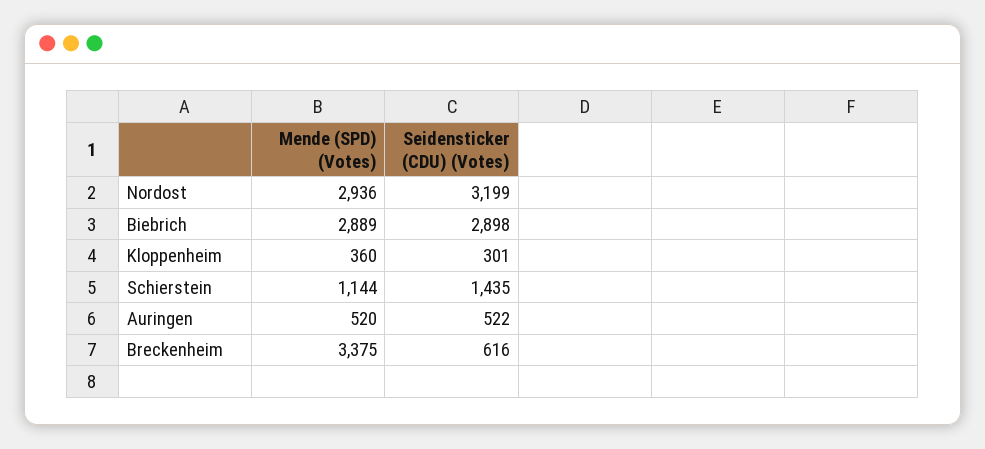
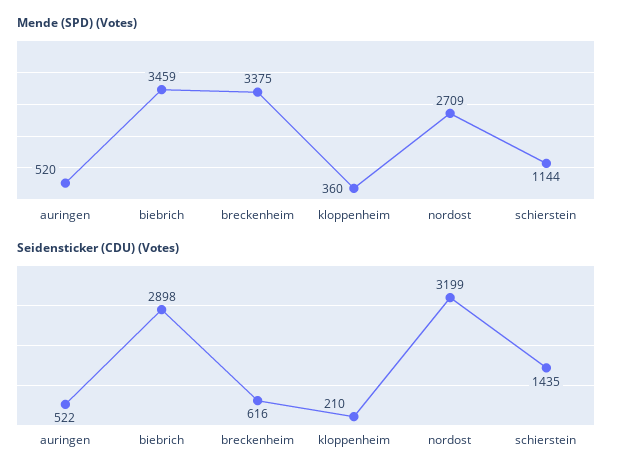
  {
    "Mende (SPD) (Votes)": {
-     "Nordost": 2936,
+     "Nordost": 2709,
-     "Biebrich": 2889,
+     "Biebrich": 3459,
      "Kloppenheim": 360,
      "Schierstein": 1144,
      "Auringen": 520,
      "Breckenheim": 3375
    },
    "Seidensticker (CDU) (Votes)": {
      "Nordost": 3199,
      "Biebrich": 2898,
-     "Kloppenheim": 301,
+     "Kloppenheim": 210,
      "Schierstein": 1435,
      "Auringen": 522,
      "Breckenheim": 616
    }
  }

